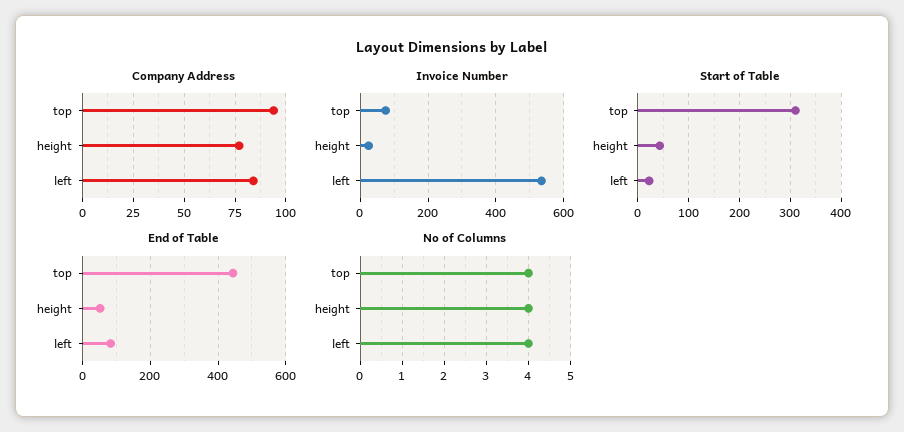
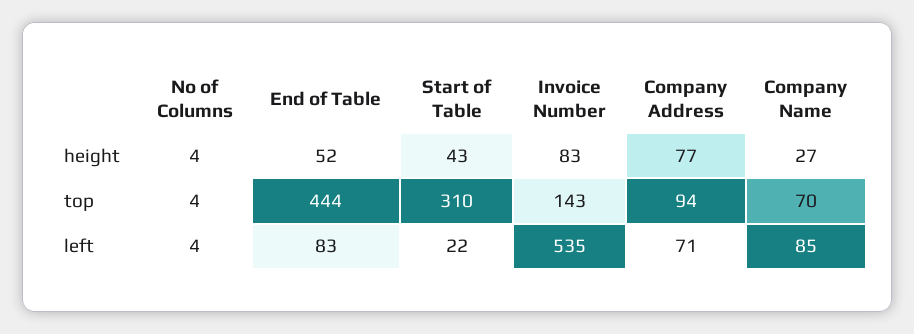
  {
    "Company Address": {
      "top": 94,
      "height": 77,
-     "left": 85
+     "left": 71
    },
    "Invoice Number": {
-     "top": 80,
+     "top": 143,
-     "height": 20,
+     "height": 83,
      "left": 535
    },
    "Start of Table": {
      "top": 310,
      "height": 43,
      "left": 22
    },
    "End of Table": {
      "top": 444,
      "height": 52,
      "left": 83
    },
    "No of Columns": {
      "top": 4,
      "height": 4,
      "left": 4
-   }
+   },
+   "Company Name": {
+     "height": 27,
+     "top": 70,
+     "left": 85
+   }
  }

